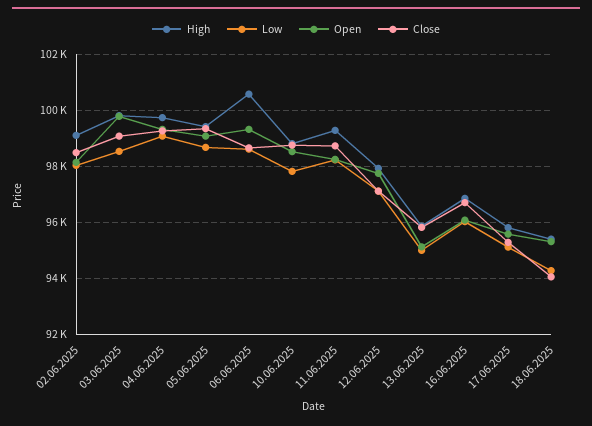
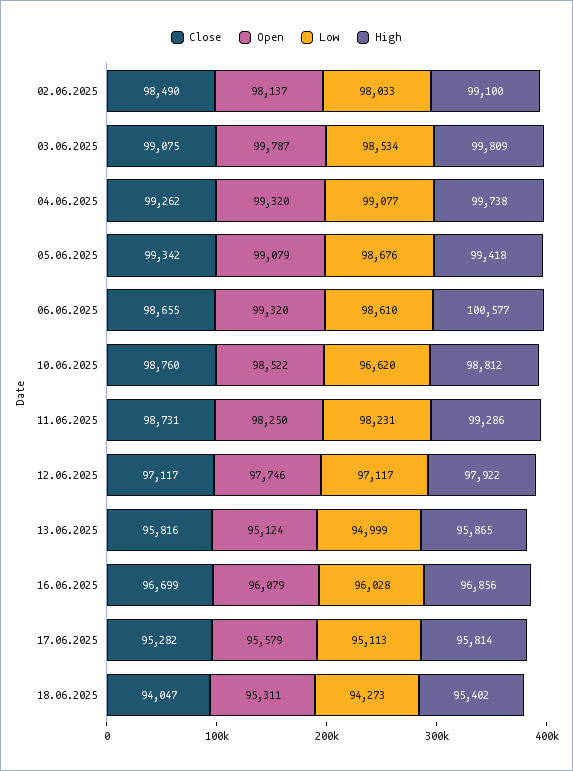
  {
    "High": {
      "02.06.2025": 99100,
      "03.06.2025": 99809,
      "04.06.2025": 99738,
      "05.06.2025": 99418,
      "06.06.2025": 100577,
      "10.06.2025": 98812,
      "11.06.2025": 99286,
      "12.06.2025": 97922,
      "13.06.2025": 95865,
      "16.06.2025": 96856,
      "17.06.2025": 95814,
      "18.06.2025": 95402
    },
    "Low": {
      "02.06.2025": 98033,
      "03.06.2025": 98534,
      "04.06.2025": 99077,
      "05.06.2025": 98676,
      "06.06.2025": 98610,
-     "10.06.2025": 97750,
+     "10.06.2025": 96620,
      "11.06.2025": 98231,
      "12.06.2025": 97117,
      "13.06.2025": 94999,
      "16.06.2025": 96028,
      "17.06.2025": 95113,
      "18.06.2025": 94273
    },
    "Open": {
      "02.06.2025": 98137,
      "03.06.2025": 99787,
      "04.06.2025": 99320,
      "05.06.2025": 99079,
      "06.06.2025": 99320,
      "10.06.2025": 98522,
      "11.06.2025": 98250,
      "12.06.2025": 97746,
      "13.06.2025": 95124,
      "16.06.2025": 96079,
      "17.06.2025": 95579,
      "18.06.2025": 95311
    },
    "Close": {
      "02.06.2025": 98490,
      "03.06.2025": 99075,
      "04.06.2025": 99262,
      "05.06.2025": 99342,
      "06.06.2025": 98655,
      "10.06.2025": 98760,
      "11.06.2025": 98731,
      "12.06.2025": 97117,
      "13.06.2025": 95816,
      "16.06.2025": 96699,
      "17.06.2025": 95282,
      "18.06.2025": 94047
    }
  }

